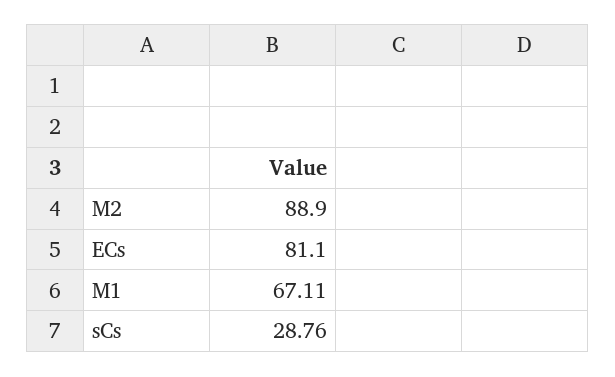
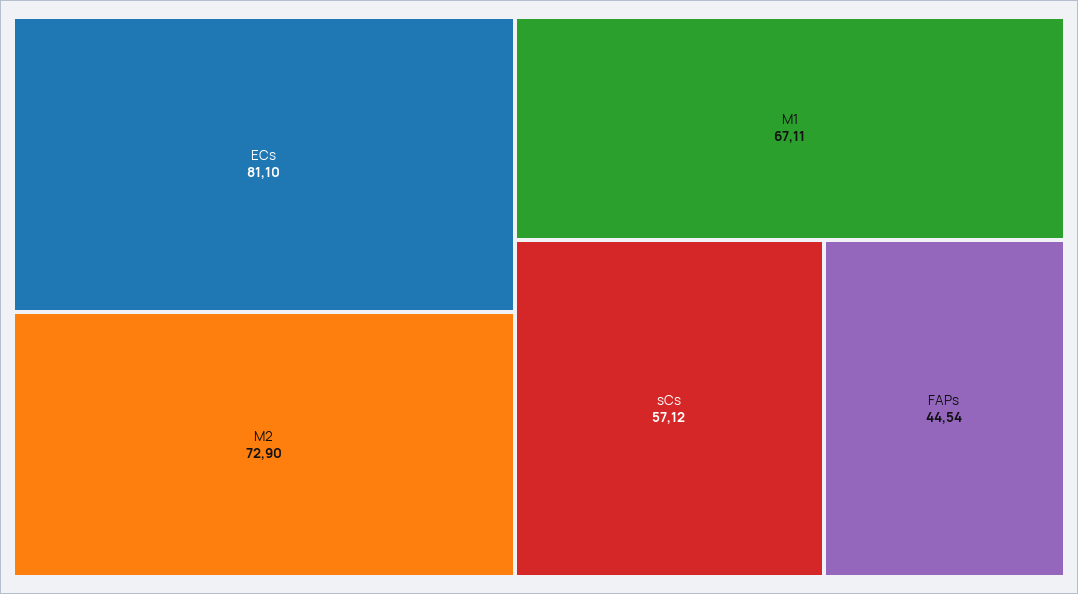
  {
-   "M2": 88.9,
+   "M2": 72.9,
    "ECs": 81.1,
    "M1": 67.11,
-   "sCs": 28.76
+   "sCs": 57.12,
+   "FAPs": 44.54
  }

